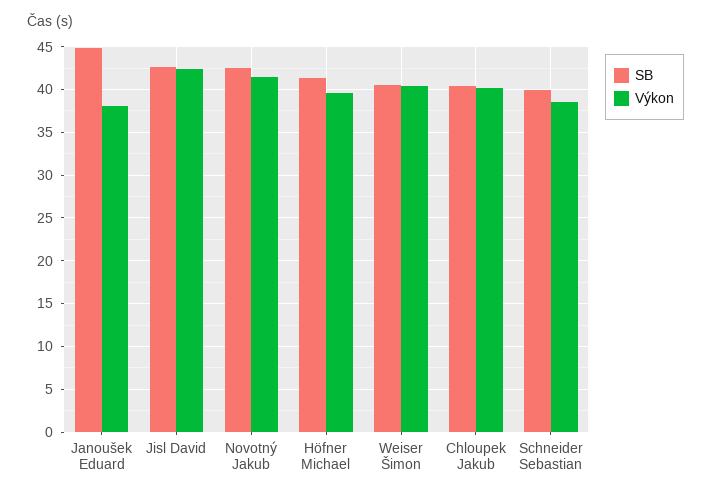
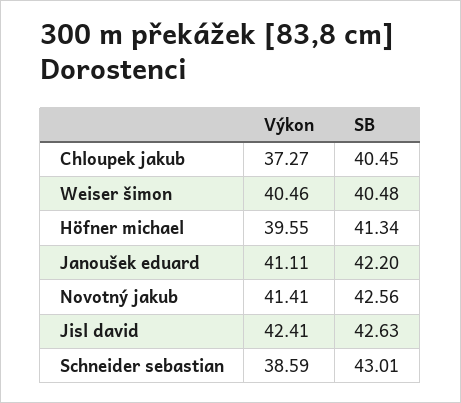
  {
    "SB": {
-     "Janoušek Eduard": 45,
+     "Janoušek Eduard": 42.2,
      "Jisl David": 42.63,
      "Novotný Jakub": 42.56,
      "Höfner Michael": 41.34,
      "Weiser Šimon": 40.48,
      "Chloupek Jakub": 40.45,
-     "Schneider Sebastian": 40
+     "Schneider Sebastian": 43.01
    },
    "Výkon": {
-     "Janoušek Eduard": 38,
+     "Janoušek Eduard": 41.11,
      "Jisl David": 42.41,
      "Novotný Jakub": 41.41,
      "Höfner Michael": 39.55,
      "Weiser Šimon": 40.46,
-     "Chloupek Jakub": 40,
+     "Chloupek Jakub": 37.27,
      "Schneider Sebastian": 38.59
    }
  }

